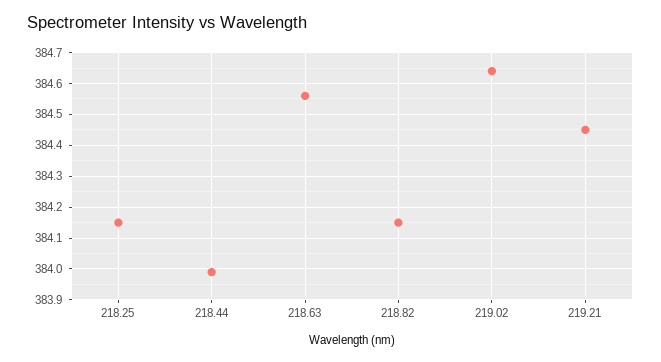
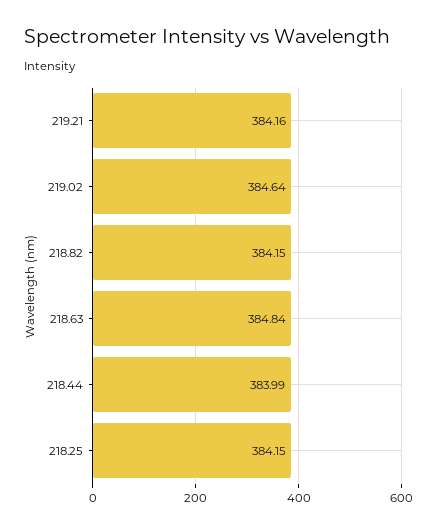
  {
    "218.25": 384.15,
    "218.44": 383.99,
-   "218.63": 384.55,
+   "218.63": 384.84,
    "218.82": 384.15,
    "219.02": 384.64,
-   "219.21": 384.45
+   "219.21": 384.16
  }

